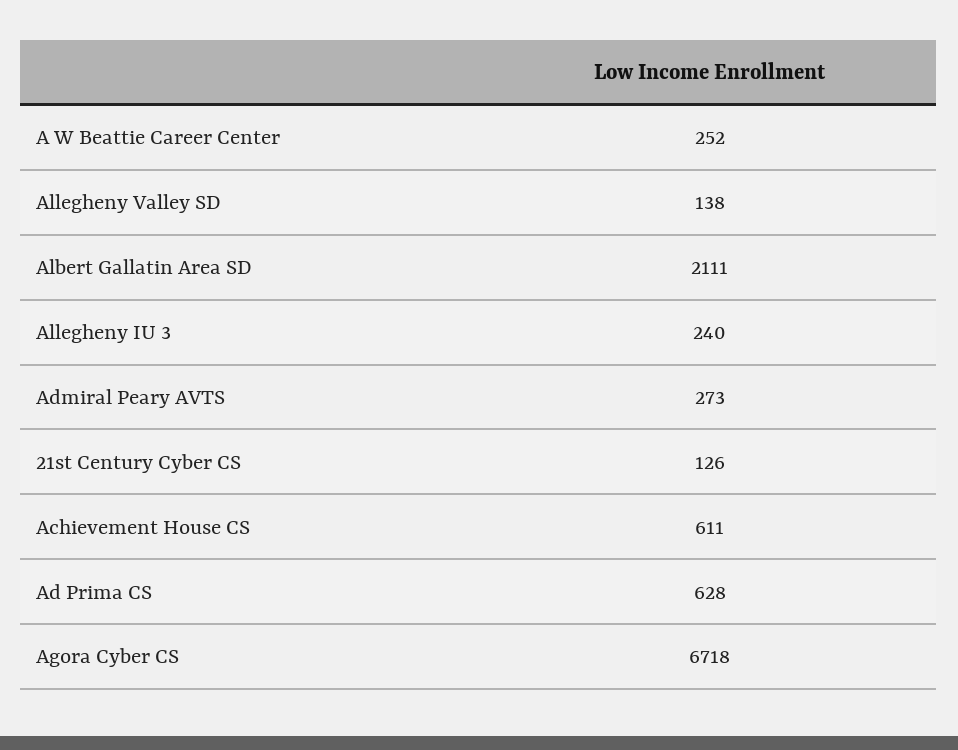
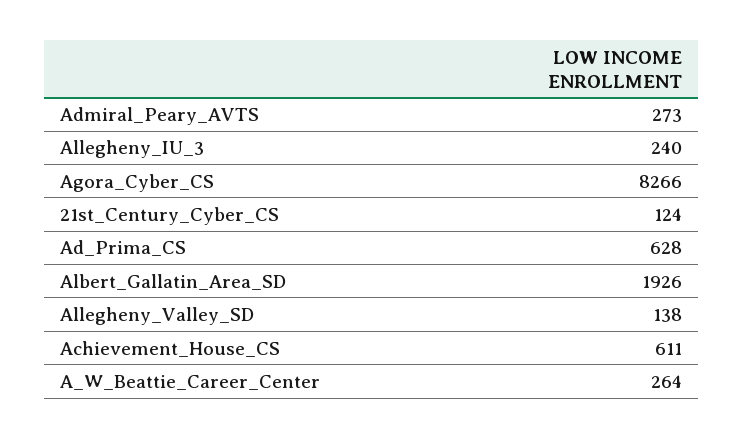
  {
-   "A W Beattie Career Center": 252,
+   "A W Beattie Career Center": 264,
    "Allegheny Valley SD": 138,
-   "Albert Gallatin Area SD": 2111,
+   "Albert Gallatin Area SD": 1926,
    "Allegheny IU 3": 240,
    "Admiral Peary AVTS": 273,
-   "21st Century Cyber CS": 126,
+   "21st Century Cyber CS": 124,
    "Achievement House CS": 611,
    "Ad Prima CS": 628,
-   "Agora Cyber CS": 6718
+   "Agora Cyber CS": 8266
  }

